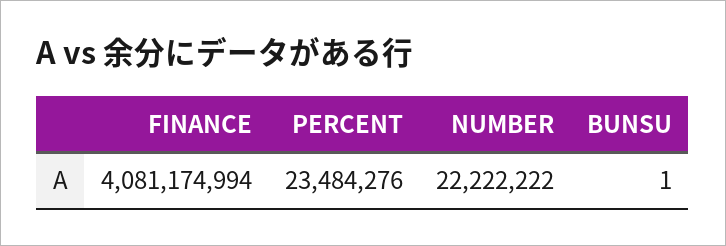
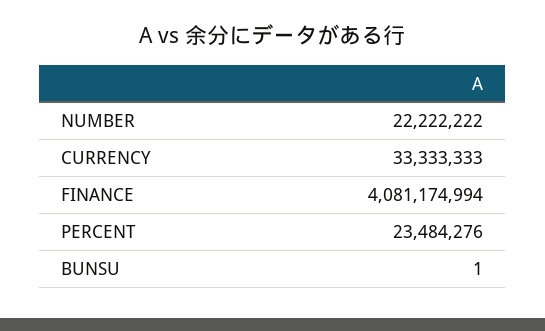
  {
    "FINANCE": 4081174994,
    "PERCENT": 23484276,
    "NUMBER": 22222222,
-   "BUNSU": 1
+   "BUNSU": 1,
+   "CURRENCY": 33333333
  }

